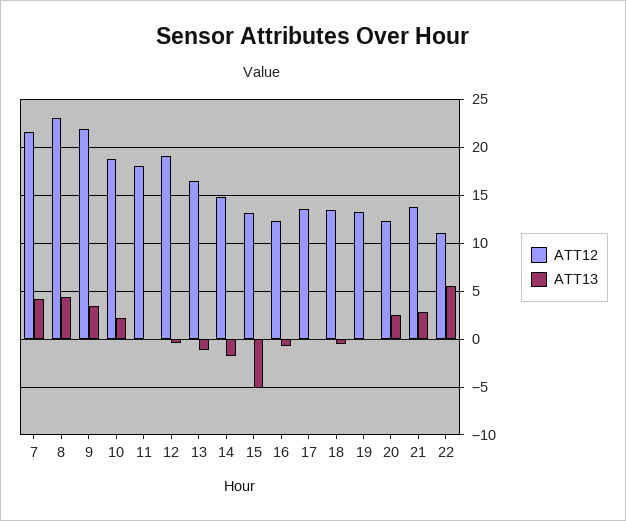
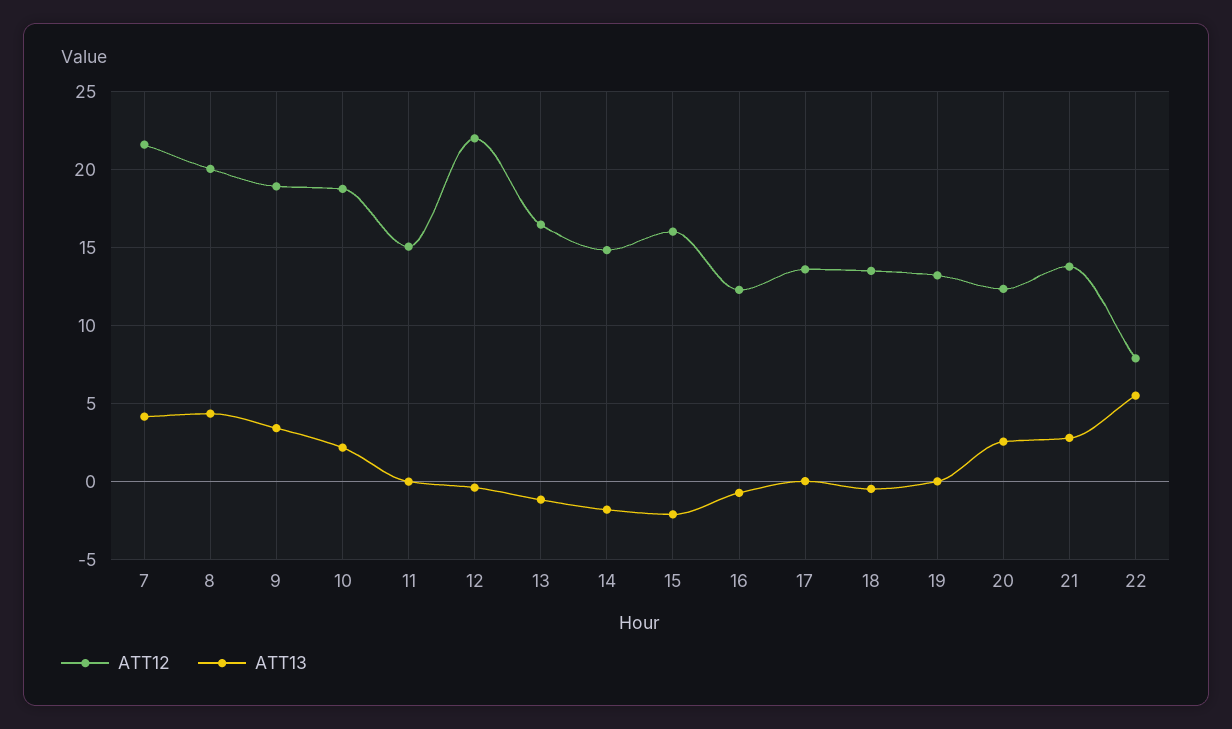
  {
    "ATT12": {
      "7": 21.5,
-     "8": 23,
+     "8": 20,
-     "9": 22,
+     "9": 19,
      "10": 18.5,
-     "11": 18,
+     "11": 15,
-     "12": 19,
+     "12": 22,
      "13": 16.5,
      "14": 15,
-     "15": 13,
+     "15": 16,
      "16": 12.5,
      "17": 13.5,
      "18": 13.5,
      "19": 13,
      "20": 12.5,
      "21": 14,
-     "22": 11
+     "22": 8
    },
    "ATT13": {
      "7": 4,
      "8": 4.5,
      "9": 3.5,
      "10": 2,
      "11": 0,
      "12": -0.5,
      "13": -1,
      "14": -2,
-     "15": -5,
+     "15": -2,
      "16": -0.5,
      "17": 0,
      "18": -0.5,
      "19": 0,
      "20": 2.5,
      "21": 3,
      "22": 5.5
    }
  }

